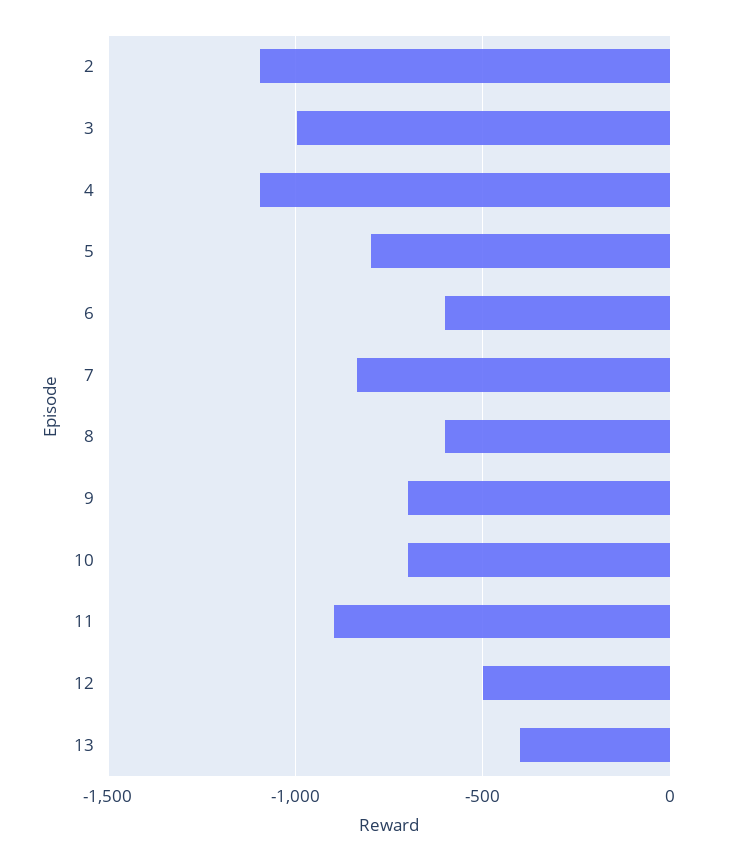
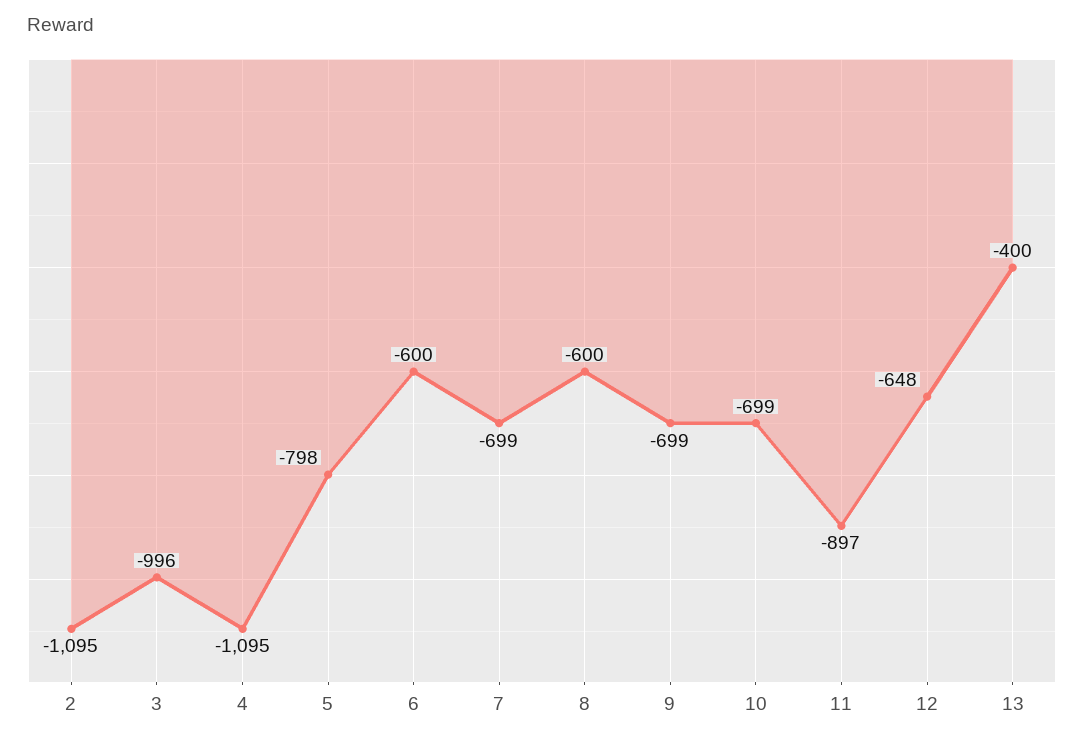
  {
    "2": -1095,
    "3": -996,
    "4": -1095,
    "5": -798,
    "6": -600,
-   "7": -850,
+   "7": -699,
    "8": -600,
    "9": -699,
    "10": -699,
    "11": -897,
-   "12": -500,
+   "12": -648,
    "13": -400
  }

